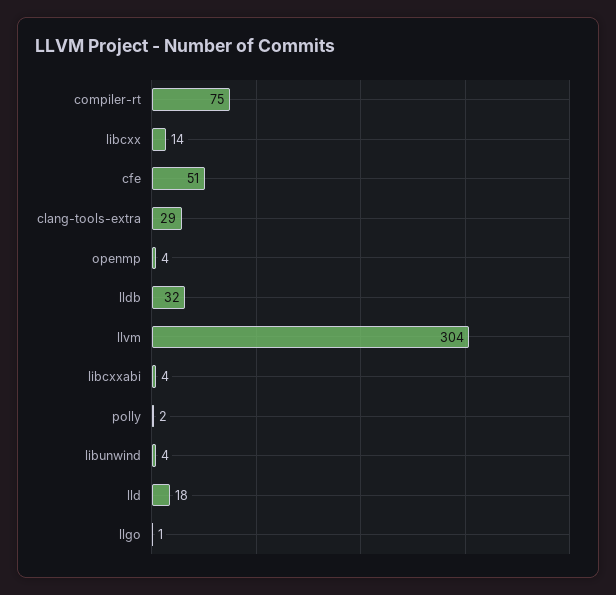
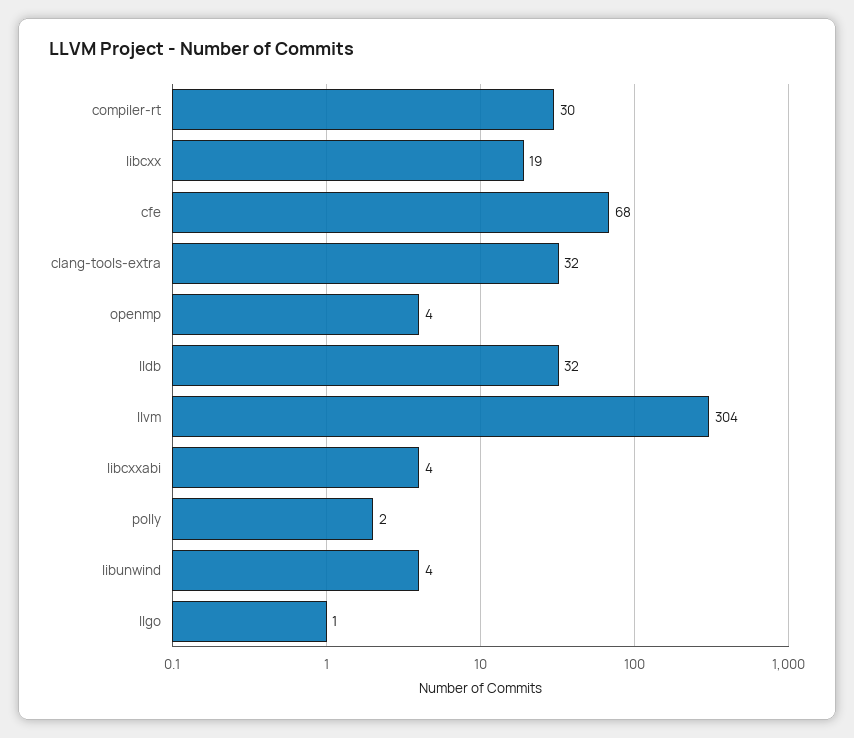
  {
-   "compiler-rt": 75,
+   "compiler-rt": 30,
-   "libcxx": 14,
+   "libcxx": 19,
-   "cfe": 51,
+   "cfe": 68,
-   "clang-tools-extra": 29,
+   "clang-tools-extra": 32,
    "openmp": 4,
    "lldb": 32,
    "llvm": 304,
    "libcxxabi": 4,
    "polly": 2,
    "libunwind": 4,
-   "lld": 18,
    "llgo": 1
  }

